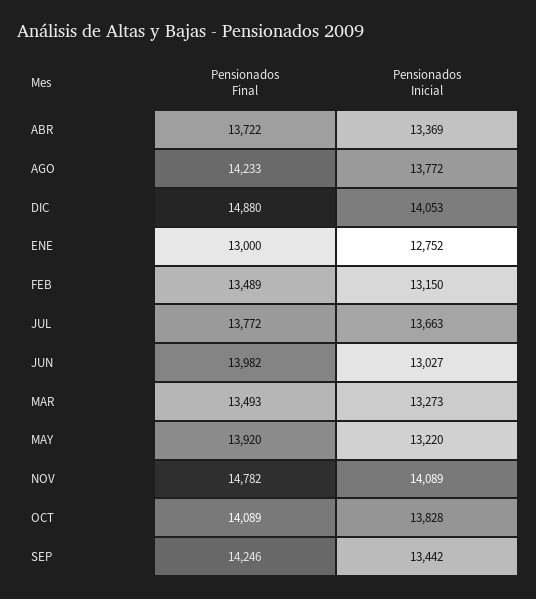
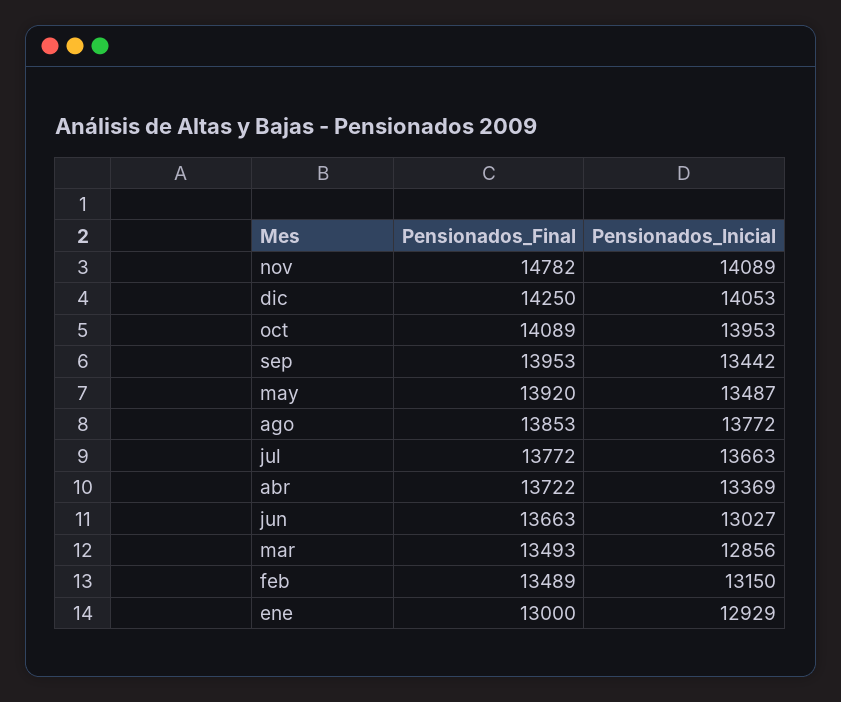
  {
    "Pensionados Final": {
      "ABR": 13722,
-     "AGO": 14233,
+     "AGO": 13853,
-     "DIC": 14880,
+     "DIC": 14250,
      "ENE": 13000,
      "FEB": 13489,
      "JUL": 13772,
-     "JUN": 13982,
+     "JUN": 13663,
      "MAR": 13493,
      "MAY": 13920,
      "NOV": 14782,
      "OCT": 14089,
-     "SEP": 14246
+     "SEP": 13953
    },
    "Pensionados Inicial": {
      "ABR": 13369,
      "AGO": 13772,
      "DIC": 14053,
-     "ENE": 12752,
+     "ENE": 12929,
      "FEB": 13150,
      "JUL": 13663,
      "JUN": 13027,
-     "MAR": 13273,
+     "MAR": 12856,
-     "MAY": 13220,
+     "MAY": 13487,
      "NOV": 14089,
-     "OCT": 13828,
+     "OCT": 13953,
      "SEP": 13442
    }
  }

